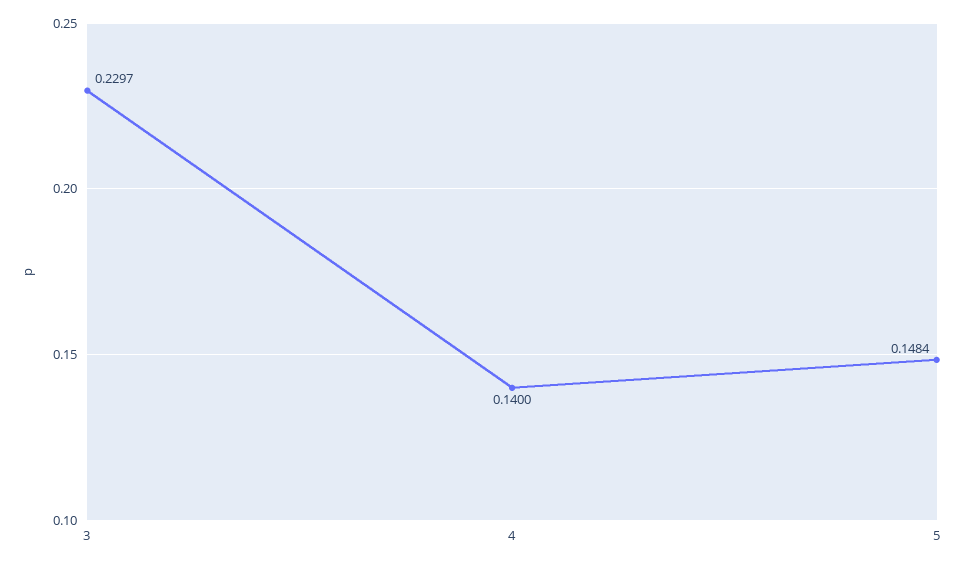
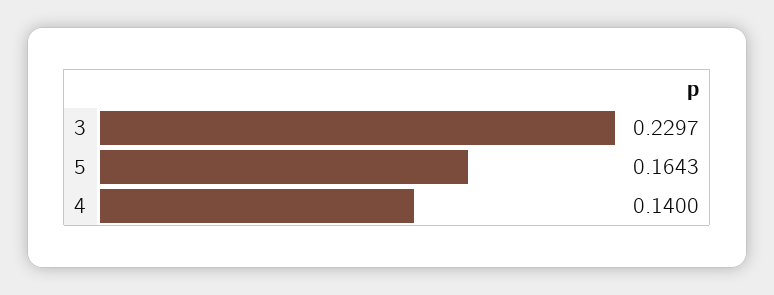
  {
    "3": 0.2297,
    "4": 0.14,
-   "5": 0.1484
+   "5": 0.1643
  }

